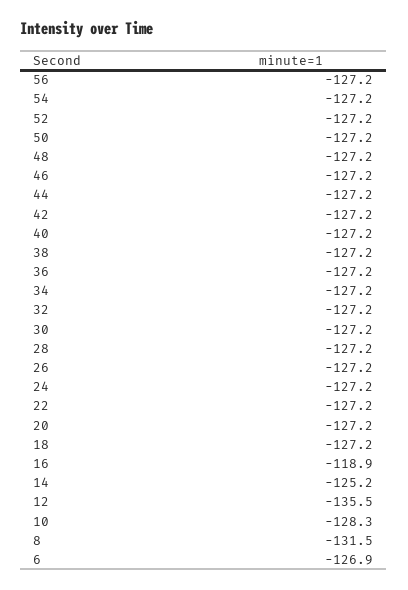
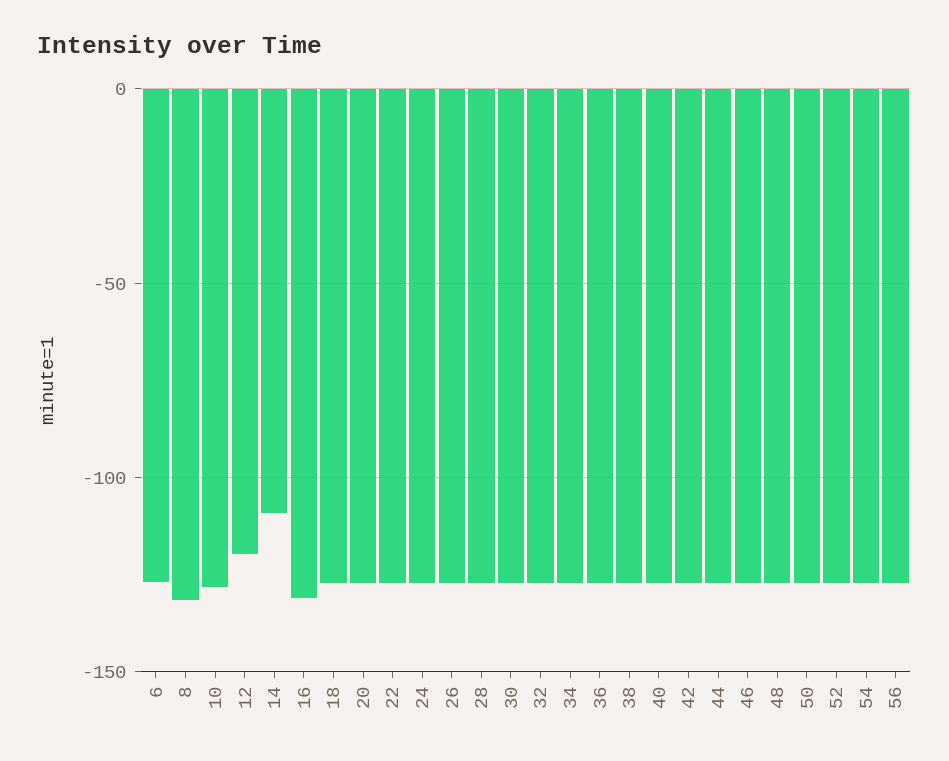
  {
    "56": -127.2,
    "54": -127.2,
    "52": -127.2,
    "50": -127.2,
    "48": -127.2,
    "46": -127.2,
    "44": -127.2,
    "42": -127.2,
    "40": -127.2,
    "38": -127.2,
    "36": -127.2,
    "34": -127.2,
    "32": -127.2,
    "30": -127.2,
    "28": -127.2,
    "26": -127.2,
    "24": -127.2,
    "22": -127.2,
    "20": -127.2,
    "18": -127.2,
-   "16": -118.9,
+   "16": -130,
-   "14": -125.2,
+   "14": -110,
-   "12": -135.5,
+   "12": -120,
    "10": -128.3,
    "8": -131.5,
    "6": -126.9
  }

